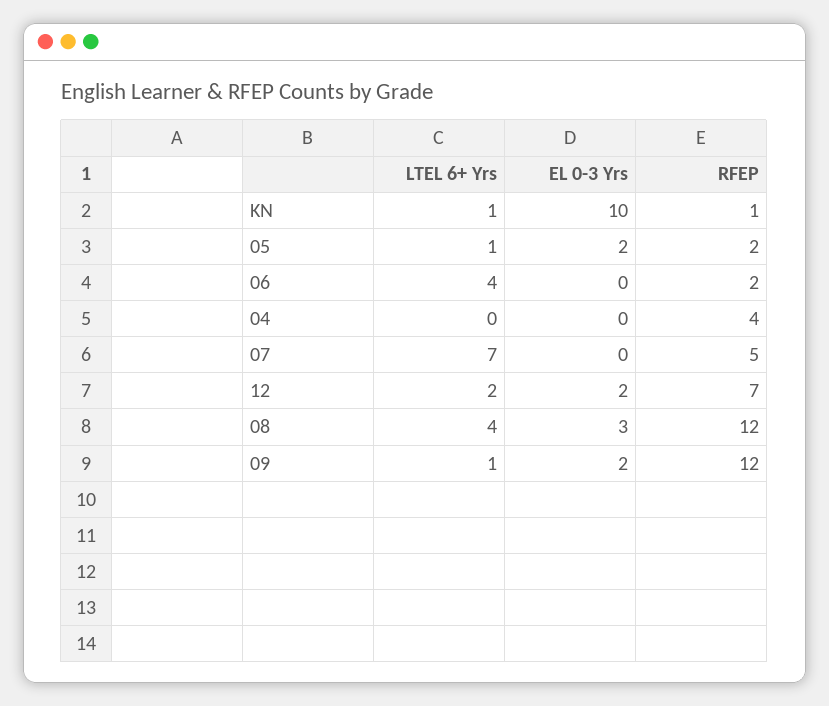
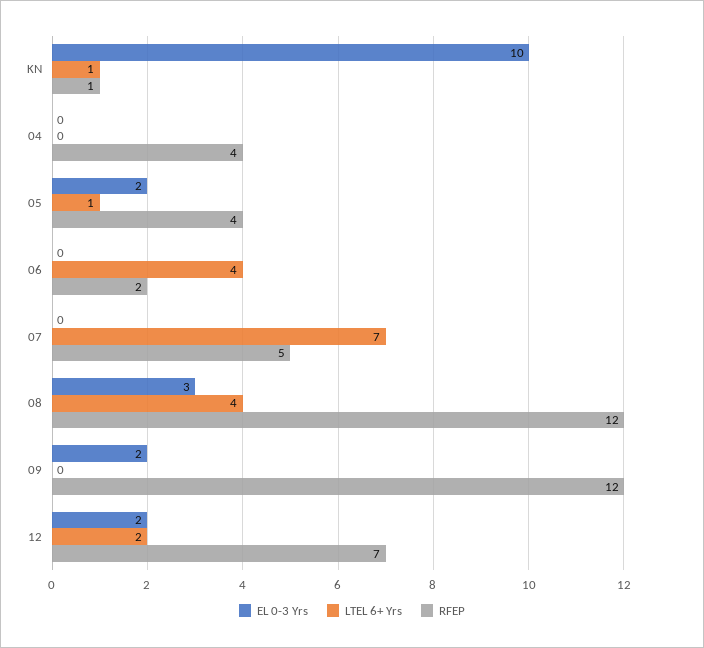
  {
    "LTEL 6+ Yrs": {
      "KN": 1,
      "05": 1,
      "06": 4,
      "04": 0,
      "07": 7,
      "12": 2,
      "08": 4,
-     "09": 1
+     "09": 0
    },
    "EL 0-3 Yrs": {
      "KN": 10,
      "05": 2,
      "06": 0,
      "04": 0,
      "07": 0,
      "12": 2,
      "08": 3,
      "09": 2
    },
    "RFEP": {
      "KN": 1,
-     "05": 2,
+     "05": 4,
      "06": 2,
      "04": 4,
      "07": 5,
      "12": 7,
      "08": 12,
      "09": 12
    }
  }

